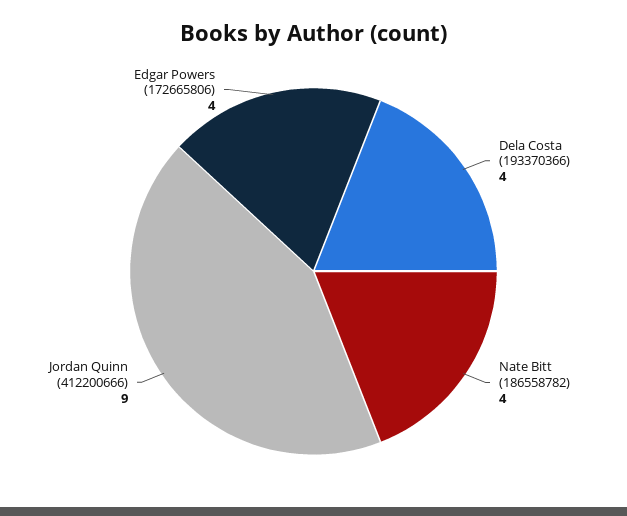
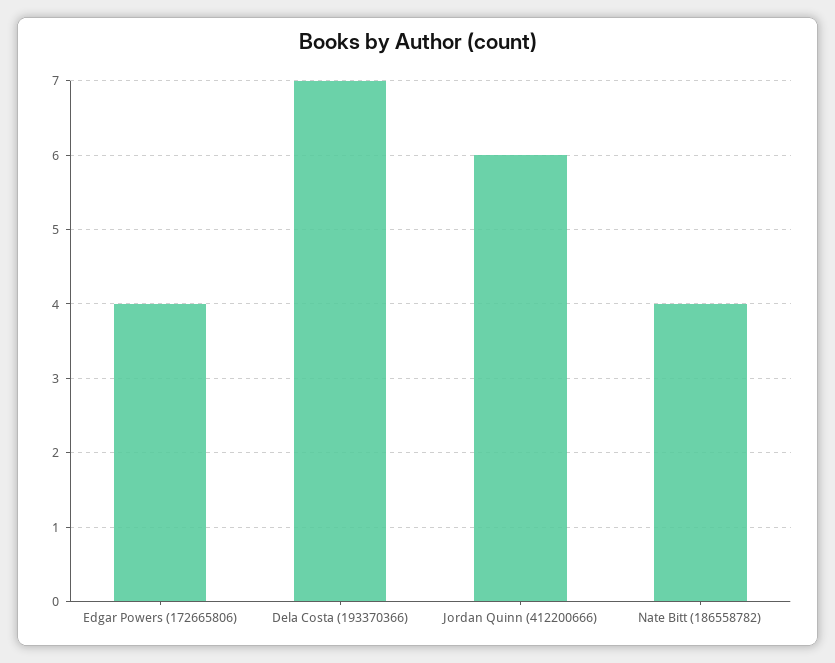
  {
-   "Dela Costa (193370366)": 4,
+   "Dela Costa (193370366)": 7,
    "Nate Bitt (186558782)": 4,
-   "Jordan Quinn (412200666)": 9,
+   "Jordan Quinn (412200666)": 6,
    "Edgar Powers (172665806)": 4
  }

